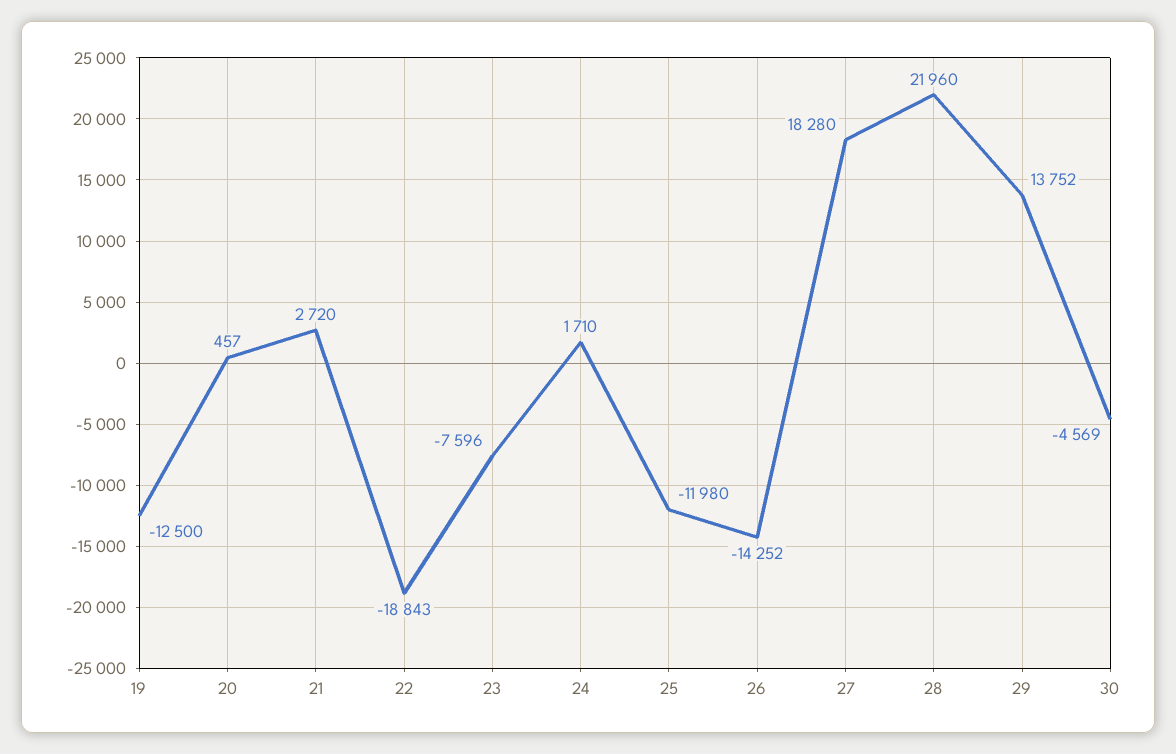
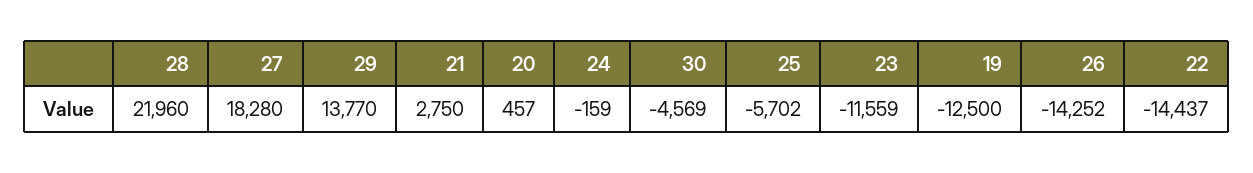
  {
    "19": -12500,
    "20": 457,
-   "21": 2720,
+   "21": 2750,
-   "22": -18843,
+   "22": -14437,
-   "23": -7596,
+   "23": -11559,
-   "24": 1710,
+   "24": -159,
-   "25": -11980,
+   "25": -5702,
    "26": -14252,
    "27": 18280,
    "28": 21960,
-   "29": 13752,
+   "29": 13770,
    "30": -4569
  }

